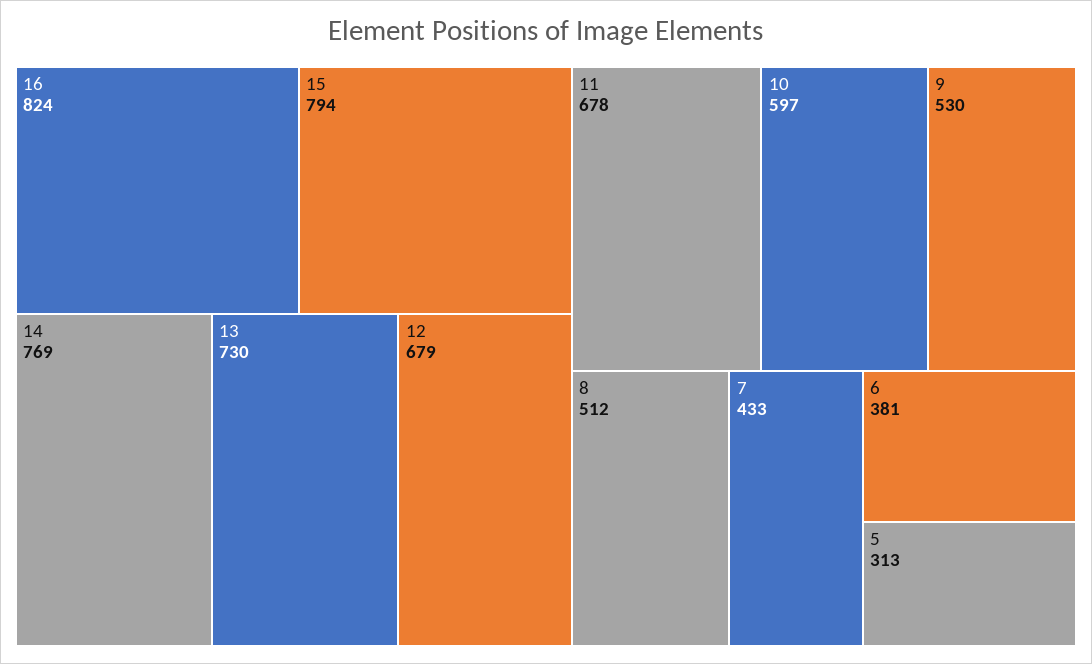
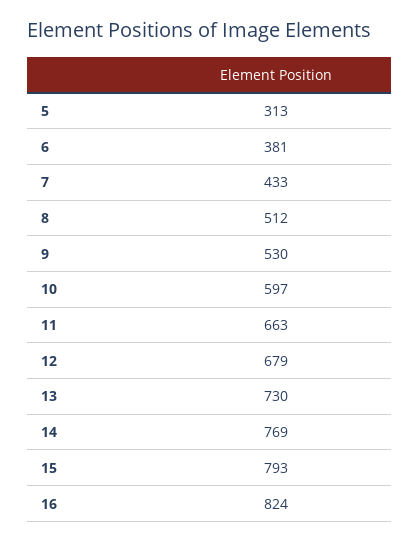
  {
    "16": 824,
-   "15": 794,
+   "15": 793,
    "14": 769,
    "13": 730,
    "12": 679,
-   "11": 678,
+   "11": 663,
    "10": 597,
    "9": 530,
    "8": 512,
    "7": 433,
    "6": 381,
    "5": 313
  }

